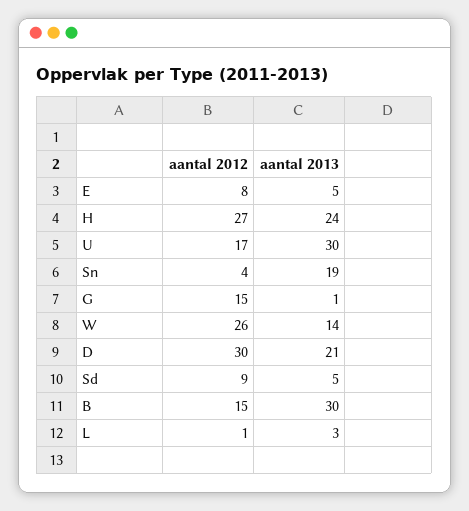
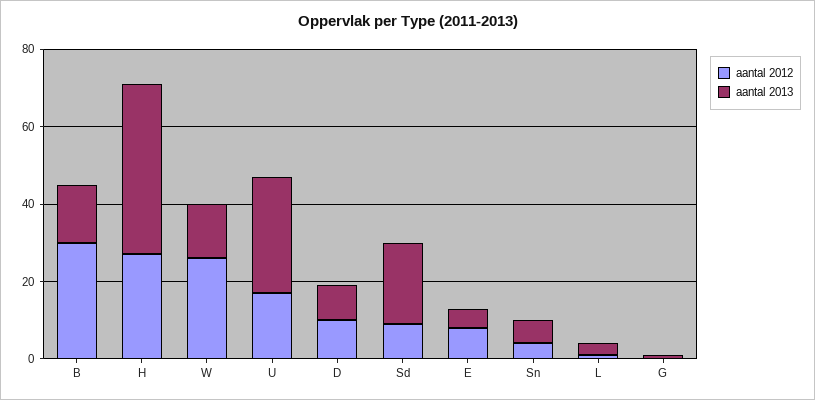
  {
    "aantal 2012": {
      "E": 8,
      "H": 27,
      "U": 17,
      "Sn": 4,
-     "G": 15,
+     "G": 0,
      "W": 26,
-     "D": 30,
+     "D": 10,
      "Sd": 9,
-     "B": 15,
+     "B": 30,
      "L": 1
    },
    "aantal 2013": {
      "E": 5,
-     "H": 24,
+     "H": 45,
      "U": 30,
-     "Sn": 19,
+     "Sn": 5,
      "G": 1,
      "W": 14,
-     "D": 21,
+     "D": 10,
-     "Sd": 5,
+     "Sd": 20,
-     "B": 30,
+     "B": 15,
      "L": 3
    }
  }

